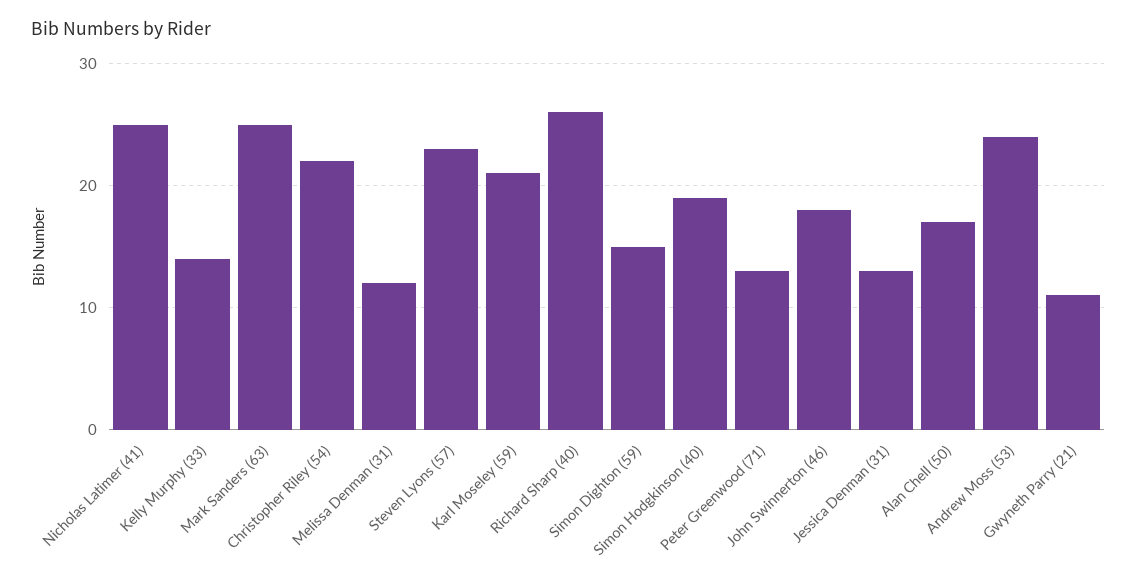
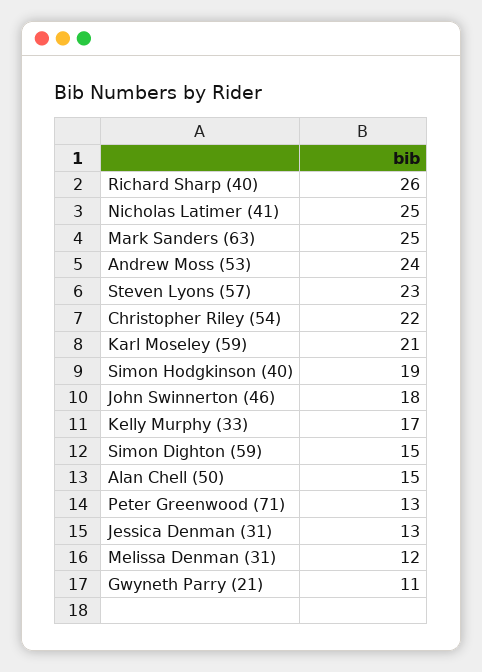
  {
    "Nicholas Latimer (41)": 25,
-   "Kelly Murphy (33)": 14,
+   "Kelly Murphy (33)": 17,
    "Mark Sanders (63)": 25,
    "Christopher Riley (54)": 22,
    "Melissa Denman (31)": 12,
    "Steven Lyons (57)": 23,
    "Karl Moseley (59)": 21,
    "Richard Sharp (40)": 26,
    "Simon Dighton (59)": 15,
    "Simon Hodgkinson (40)": 19,
    "Peter Greenwood (71)": 13,
    "John Swinnerton (46)": 18,
    "Jessica Denman (31)": 13,
-   "Alan Chell (50)": 17,
+   "Alan Chell (50)": 15,
    "Andrew Moss (53)": 24,
    "Gwyneth Parry (21)": 11
  }

